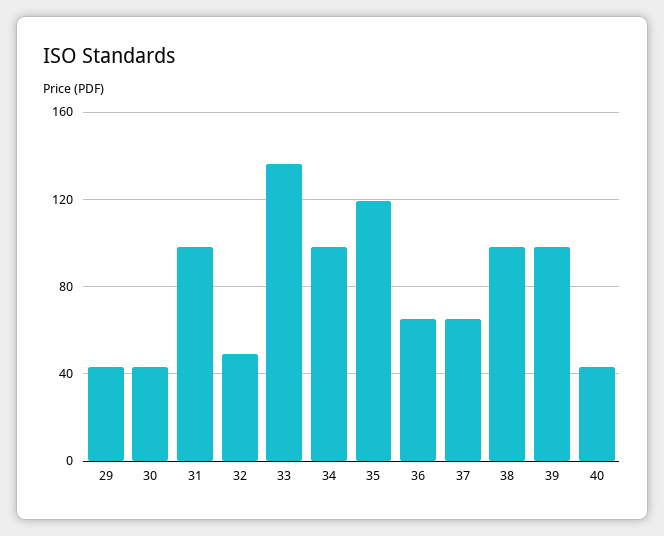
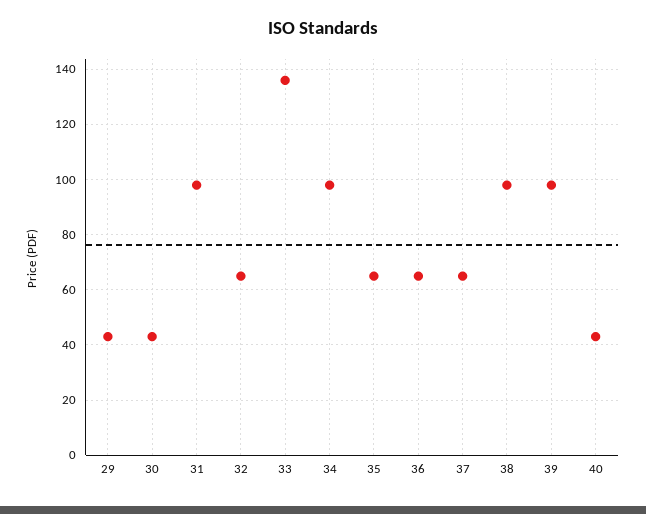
  {
    "29": 45,
    "30": 45,
    "31": 100,
-   "32": 50,
+   "32": 65,
    "33": 135,
    "34": 100,
-   "35": 120,
+   "35": 65,
    "36": 65,
    "37": 65,
    "38": 100,
    "39": 100,
    "40": 45
  }

